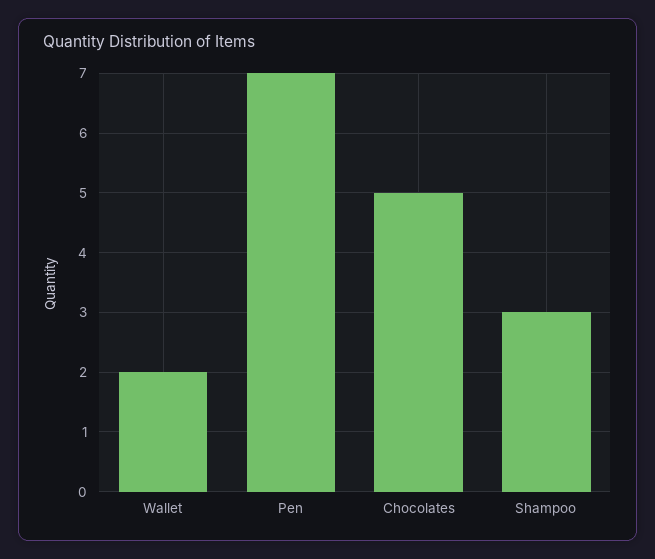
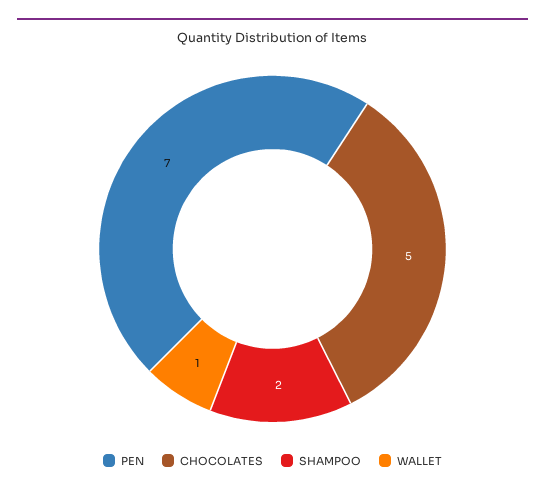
  {
-   "Wallet": 2,
+   "Wallet": 1,
    "Pen": 7,
    "Chocolates": 5,
-   "Shampoo": 3
+   "Shampoo": 2
  }

